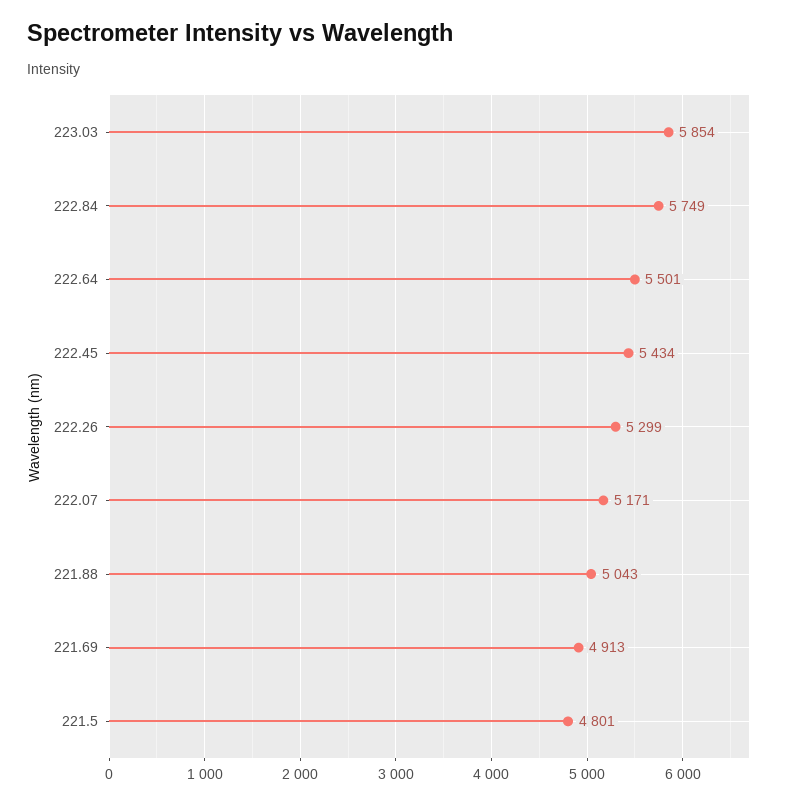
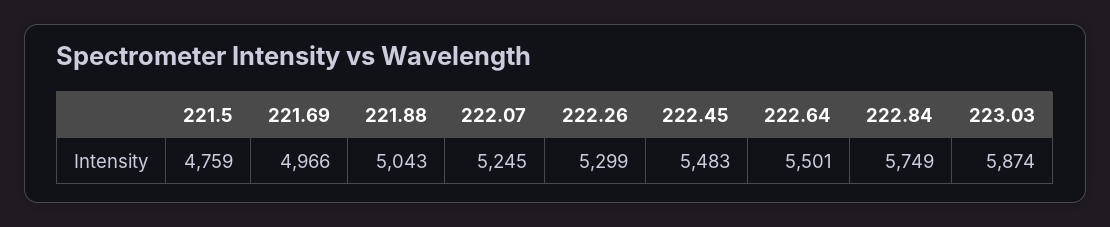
  {
-   "223.03": 5854,
+   "223.03": 5874,
    "222.84": 5749,
    "222.64": 5501,
-   "222.45": 5434,
+   "222.45": 5483,
    "222.26": 5299,
-   "222.07": 5171,
+   "222.07": 5245,
    "221.88": 5043,
-   "221.69": 4913,
+   "221.69": 4966,
-   "221.5": 4801
+   "221.5": 4759
  }

